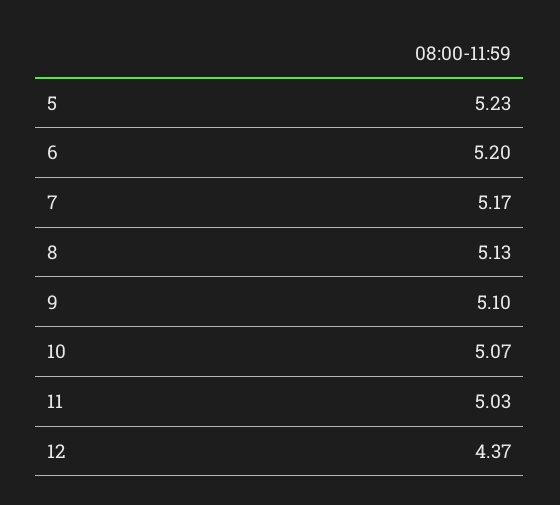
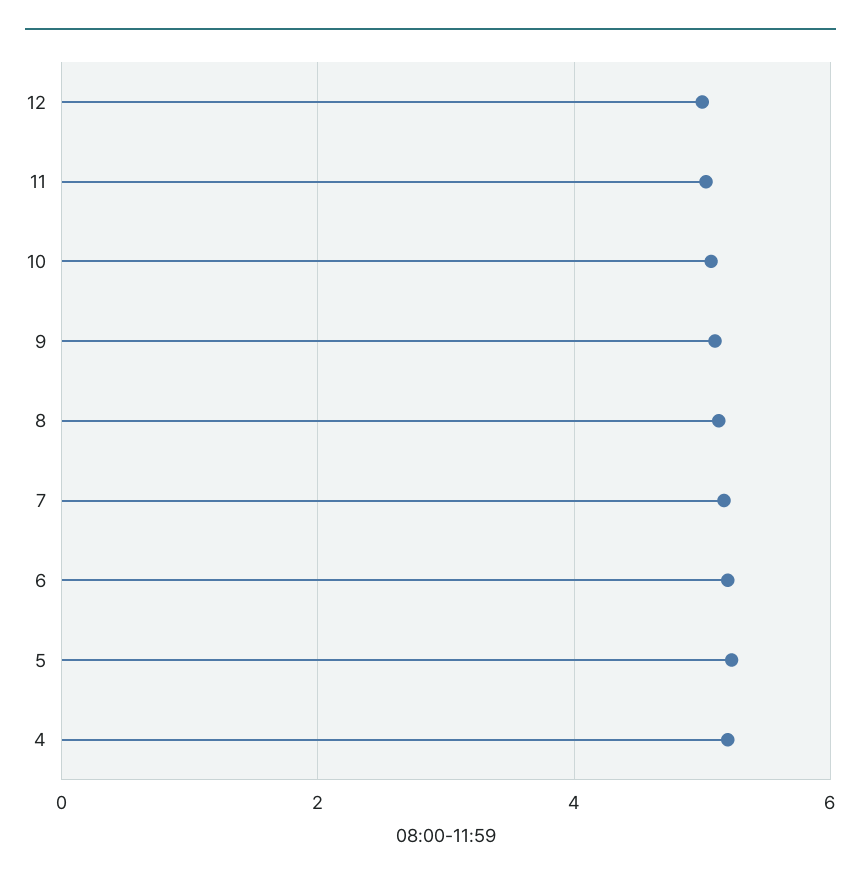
  {
    "5": 5.23,
    "6": 5.2,
    "7": 5.17,
    "8": 5.13,
    "9": 5.1,
    "10": 5.07,
    "11": 5.03,
-   "12": 4.37
+   "12": 5,
+   "4": 5.2
  }

